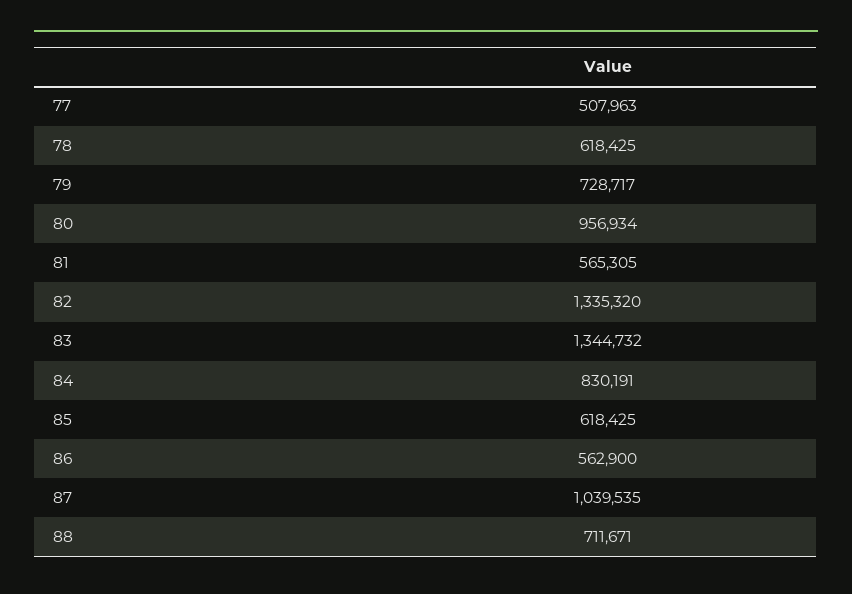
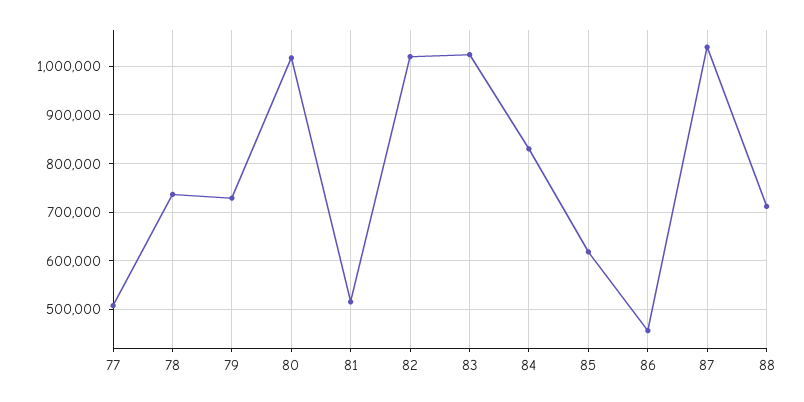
  {
    "77": 507963,
-   "78": 618425,
+   "78": 740000,
    "79": 728717,
-   "80": 956934,
+   "80": 1020000,
-   "81": 565305,
+   "81": 520000,
-   "82": 1335320,
+   "82": 1020000,
-   "83": 1344732,
+   "83": 1020000,
    "84": 830191,
    "85": 618425,
-   "86": 562900,
+   "86": 460000,
    "87": 1039535,
    "88": 711671
  }

